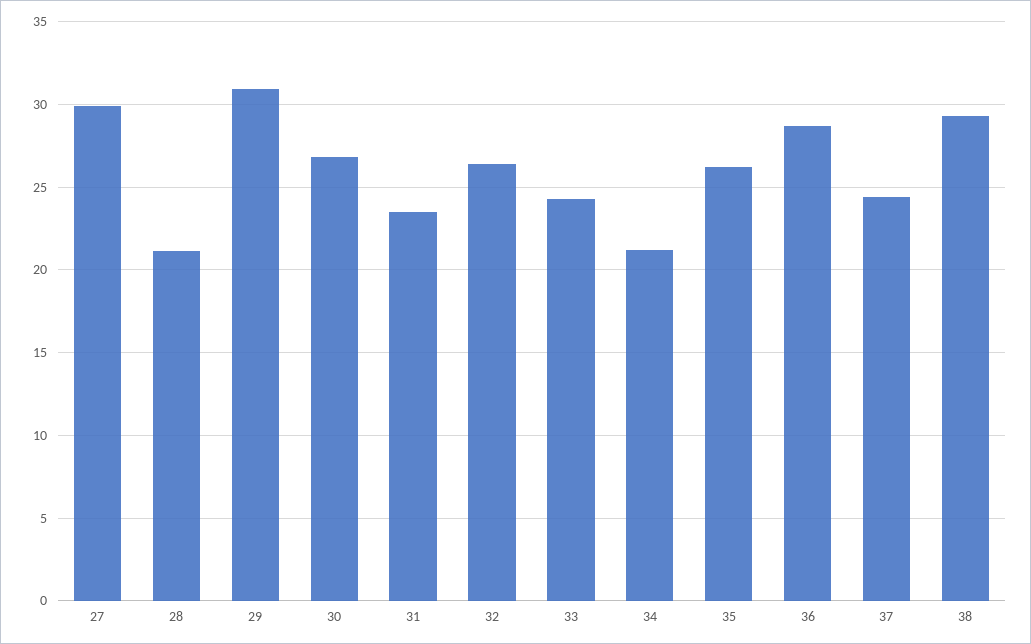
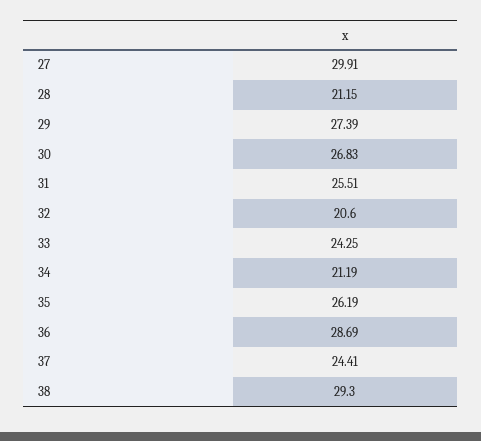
  {
    "27": 29.91,
    "28": 21.15,
-   "29": 31,
+   "29": 27.39,
    "30": 26.83,
-   "31": 23.5,
+   "31": 25.51,
-   "32": 26.5,
+   "32": 20.6,
    "33": 24.25,
    "34": 21.19,
    "35": 26.19,
    "36": 28.69,
    "37": 24.41,
    "38": 29.3
  }

